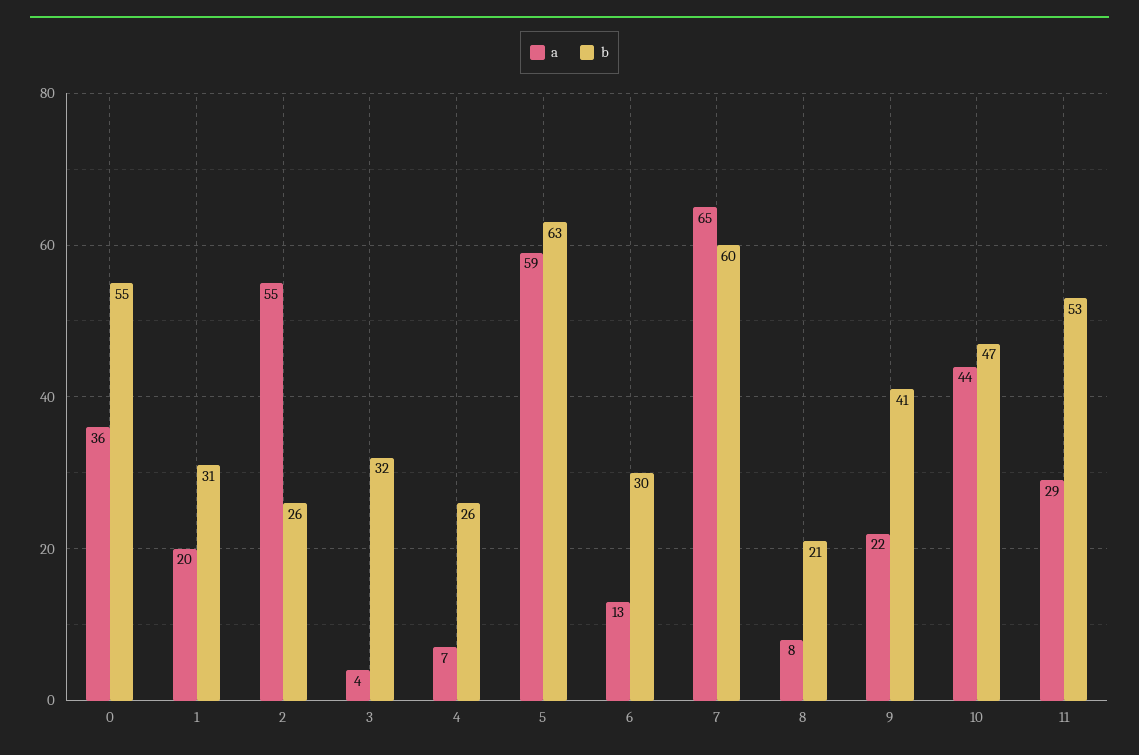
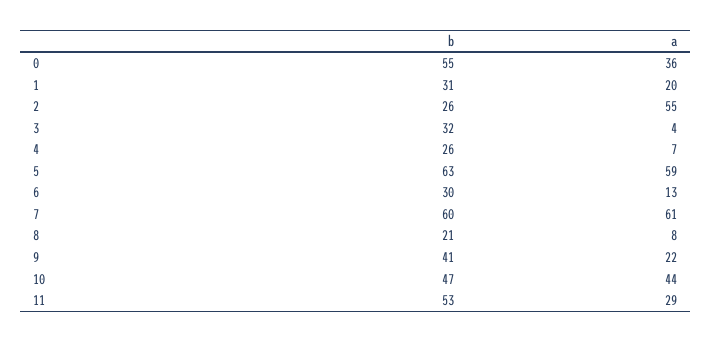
  {
    "a": {
      "0": 36,
      "1": 20,
      "2": 55,
      "3": 4,
      "4": 7,
      "5": 59,
      "6": 13,
-     "7": 65,
+     "7": 61,
      "8": 8,
      "9": 22,
      "10": 44,
      "11": 29
    },
    "b": {
      "0": 55,
      "1": 31,
      "2": 26,
      "3": 32,
      "4": 26,
      "5": 63,
      "6": 30,
      "7": 60,
      "8": 21,
      "9": 41,
      "10": 47,
      "11": 53
    }
  }

